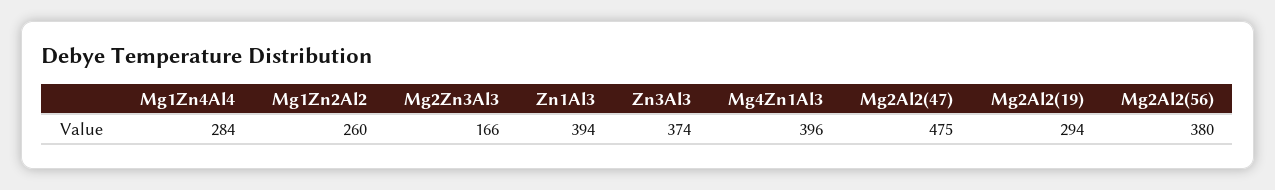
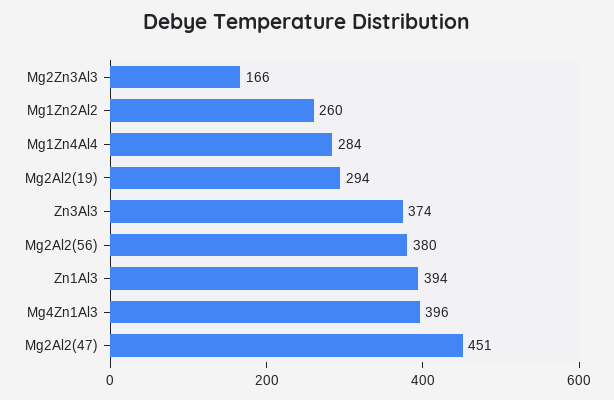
  {
    "Mg1Zn4Al4": 284,
    "Mg1Zn2Al2": 260,
    "Mg2Zn3Al3": 166,
    "Zn1Al3": 394,
    "Zn3Al3": 374,
    "Mg4Zn1Al3": 396,
-   "Mg2Al2(47)": 475,
+   "Mg2Al2(47)": 451,
    "Mg2Al2(19)": 294,
    "Mg2Al2(56)": 380
  }

